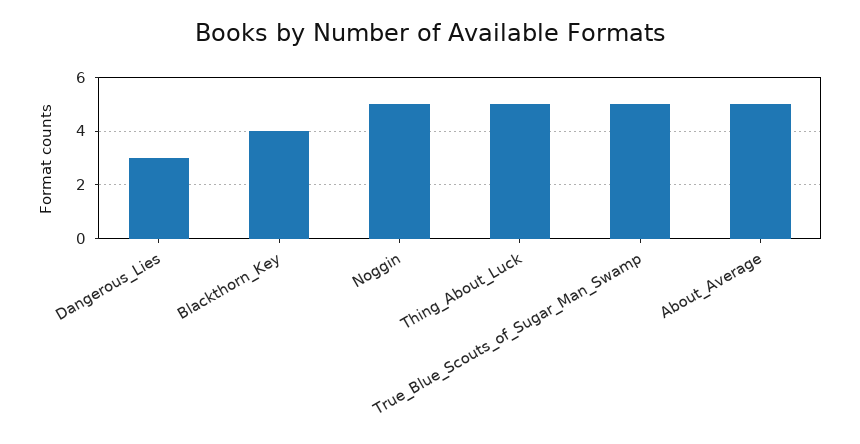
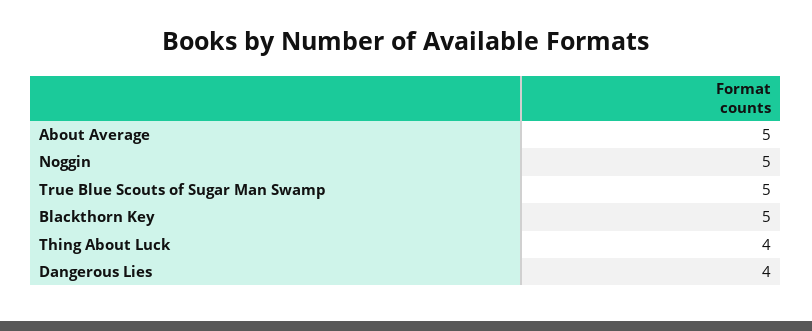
  {
-   "Dangerous_Lies": 3,
+   "Dangerous_Lies": 4,
-   "Blackthorn_Key": 4,
+   "Blackthorn_Key": 5,
    "Noggin": 5,
-   "Thing_About_Luck": 5,
+   "Thing_About_Luck": 4,
    "True_Blue_Scouts_of_Sugar_Man_Swamp": 5,
    "About_Average": 5
  }

